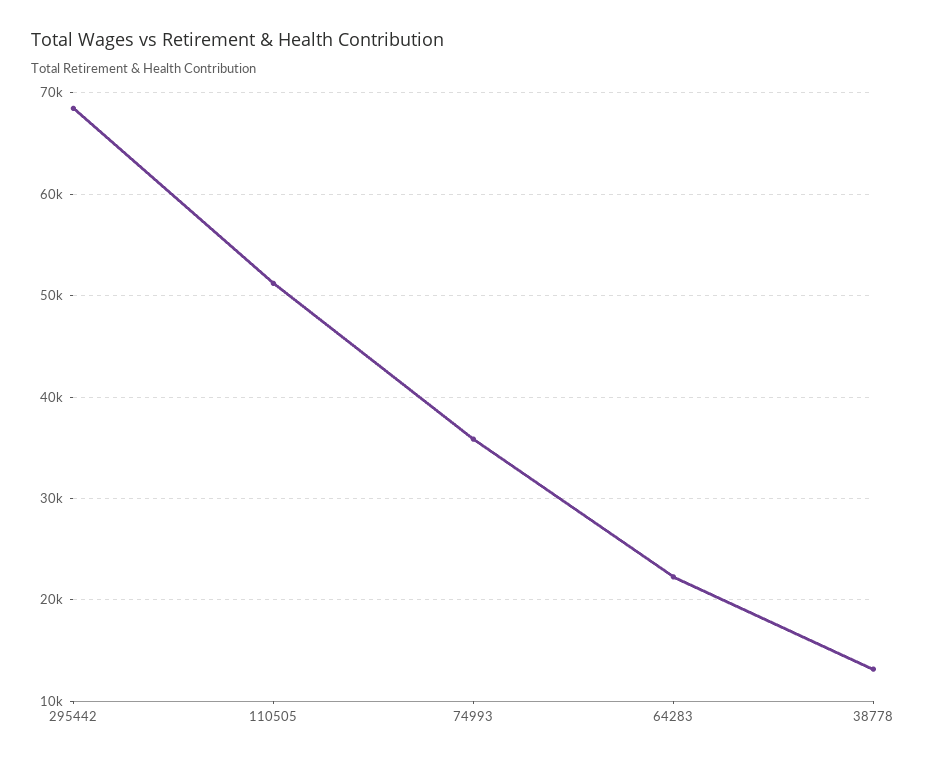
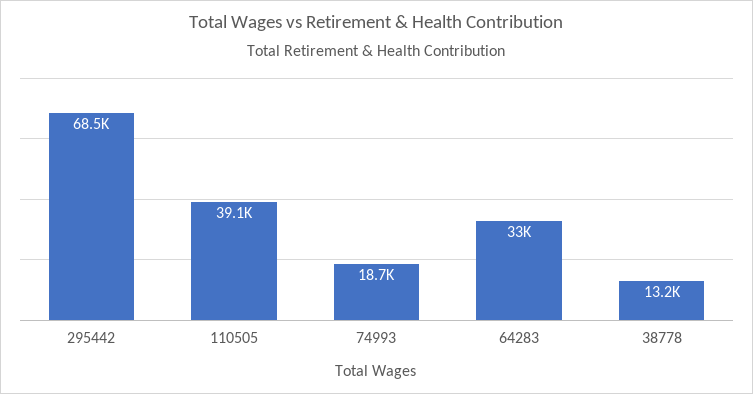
  {
    "295442": 68500,
-   "110505": 51000,
+   "110505": 39100,
-   "74993": 36000,
+   "74993": 18700,
-   "64283": 22000,
+   "64283": 33000,
    "38778": 13200
  }

